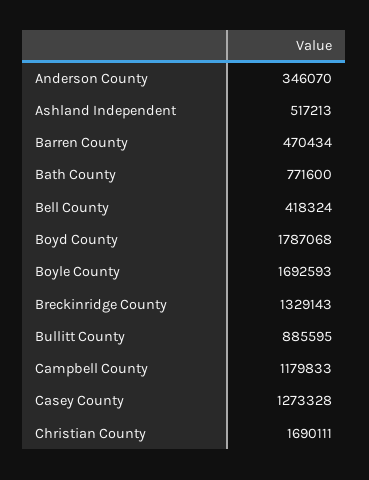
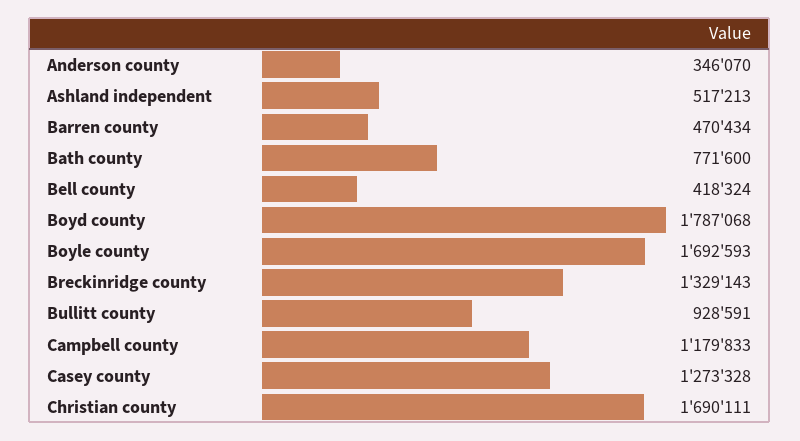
  {
    "Anderson County": 346070,
    "Ashland Independent": 517213,
    "Barren County": 470434,
    "Bath County": 771600,
    "Bell County": 418324,
    "Boyd County": 1787068,
    "Boyle County": 1692593,
    "Breckinridge County": 1329143,
-   "Bullitt County": 885595,
+   "Bullitt County": 928591,
    "Campbell County": 1179833,
    "Casey County": 1273328,
    "Christian County": 1690111
  }

